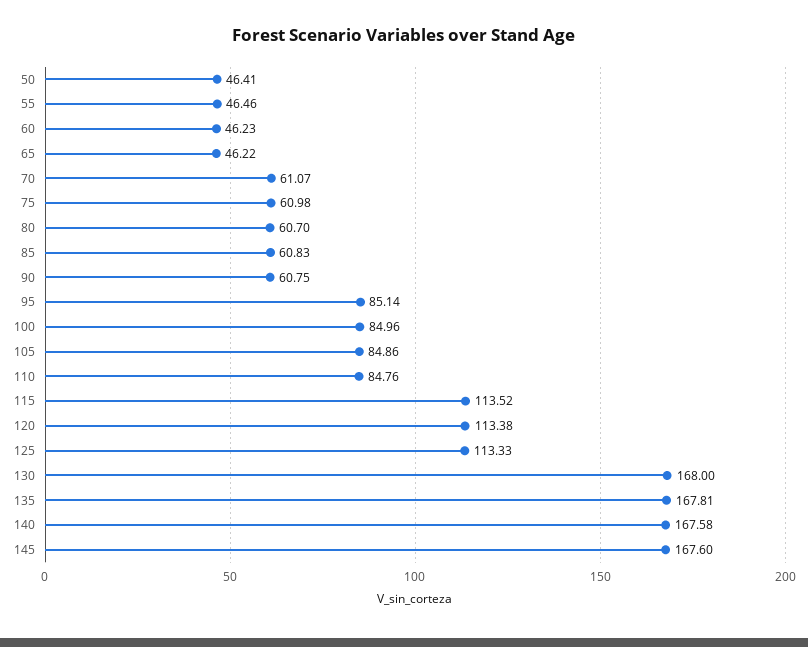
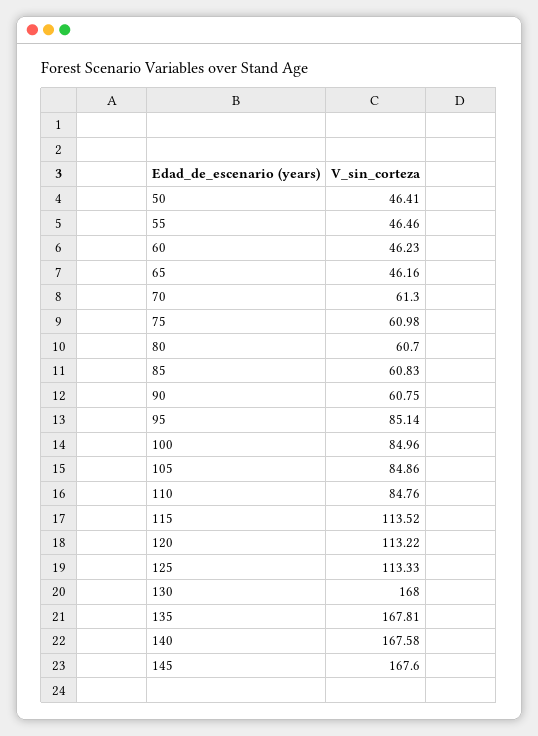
  {
    "50": 46.41,
    "55": 46.46,
    "60": 46.23,
-   "65": 46.22,
+   "65": 46.16,
-   "70": 61.07,
+   "70": 61.3,
    "75": 60.98,
    "80": 60.7,
    "85": 60.83,
    "90": 60.75,
    "95": 85.14,
    "100": 84.96,
    "105": 84.86,
    "110": 84.76,
    "115": 113.52,
-   "120": 113.38,
+   "120": 113.22,
    "125": 113.33,
    "130": 168,
    "135": 167.81,
    "140": 167.58,
    "145": 167.6
  }

